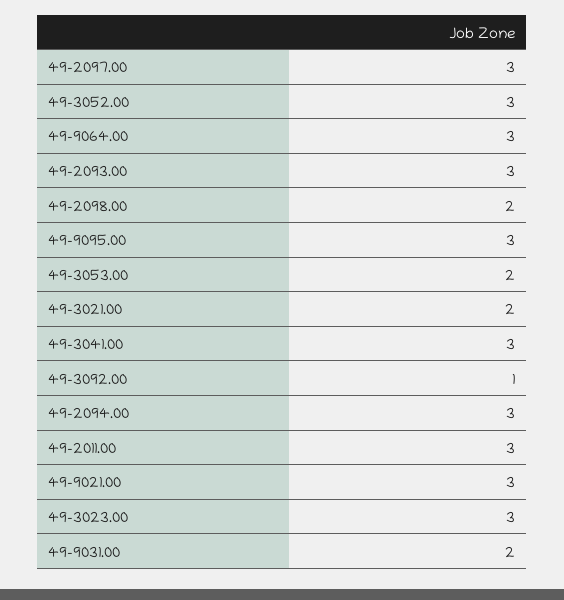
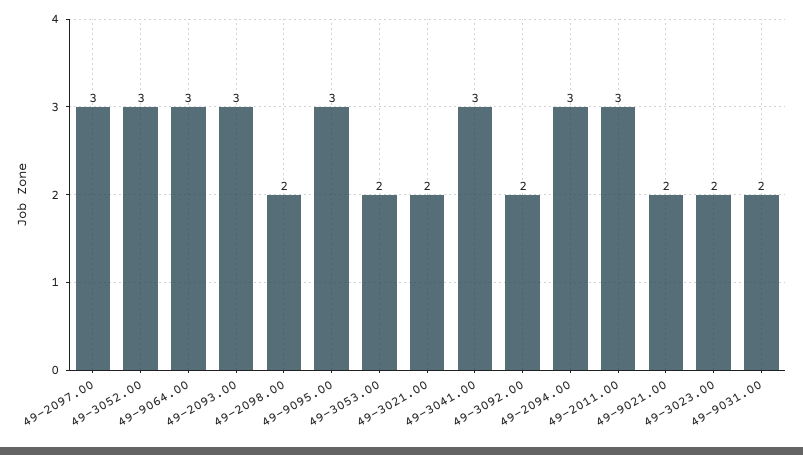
  {
    "49-2097.00": 3,
    "49-3052.00": 3,
    "49-9064.00": 3,
    "49-2093.00": 3,
    "49-2098.00": 2,
    "49-9095.00": 3,
    "49-3053.00": 2,
    "49-3021.00": 2,
    "49-3041.00": 3,
-   "49-3092.00": 1,
+   "49-3092.00": 2,
    "49-2094.00": 3,
    "49-2011.00": 3,
-   "49-9021.00": 3,
+   "49-9021.00": 2,
-   "49-3023.00": 3,
+   "49-3023.00": 2,
    "49-9031.00": 2
  }

